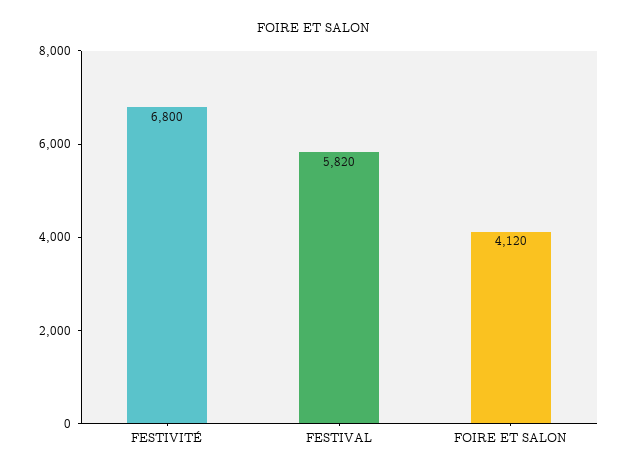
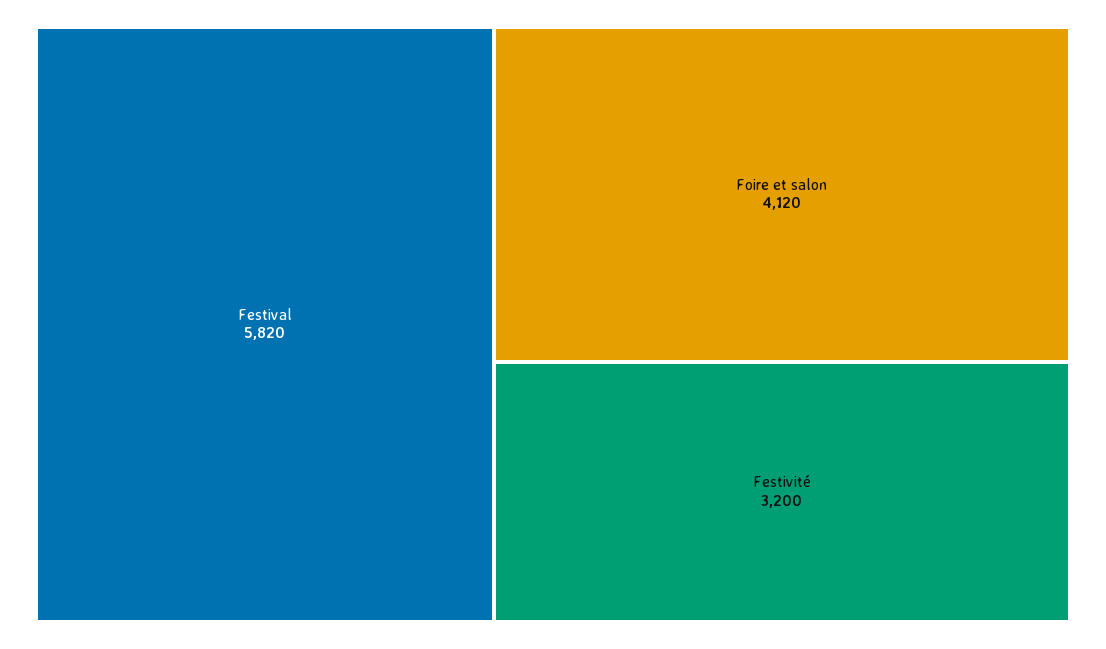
  {
-   "FESTIVITÉ": 6800,
+   "FESTIVITÉ": 3200,
    "FESTIVAL": 5820,
    "FOIRE ET SALON": 4120
  }

